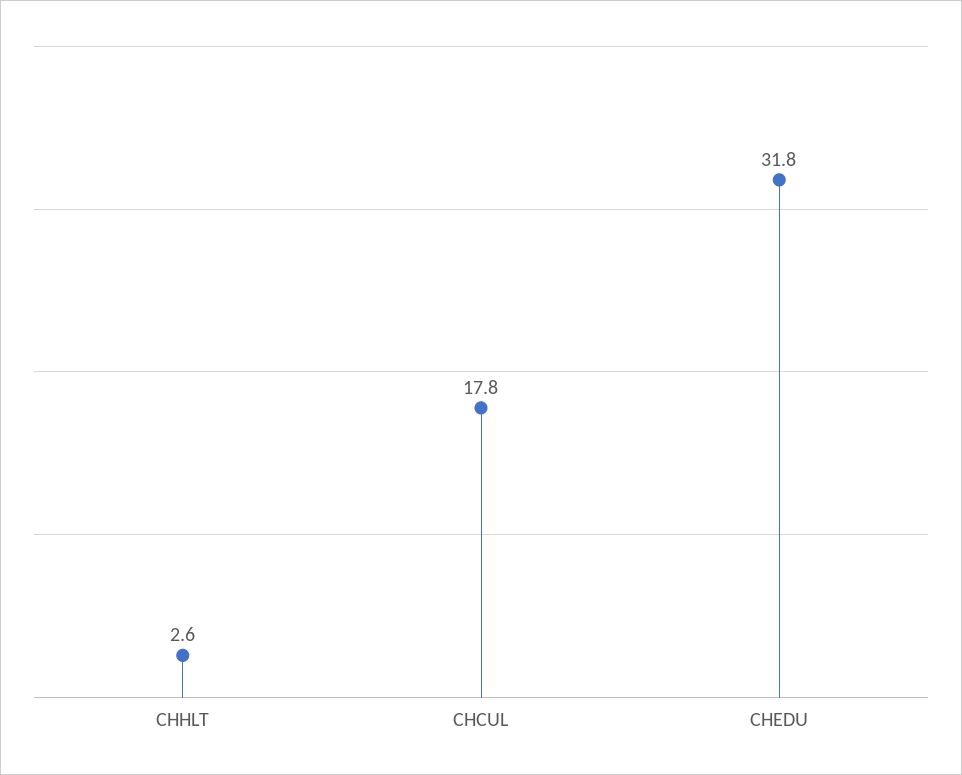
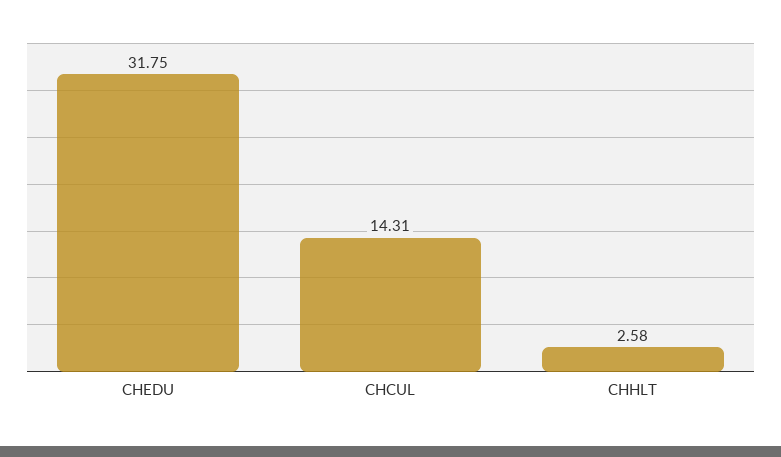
  {
    "CHHLT": 2.58,
-   "CHCUL": 17.8,
+   "CHCUL": 14.31,
    "CHEDU": 31.75
  }

